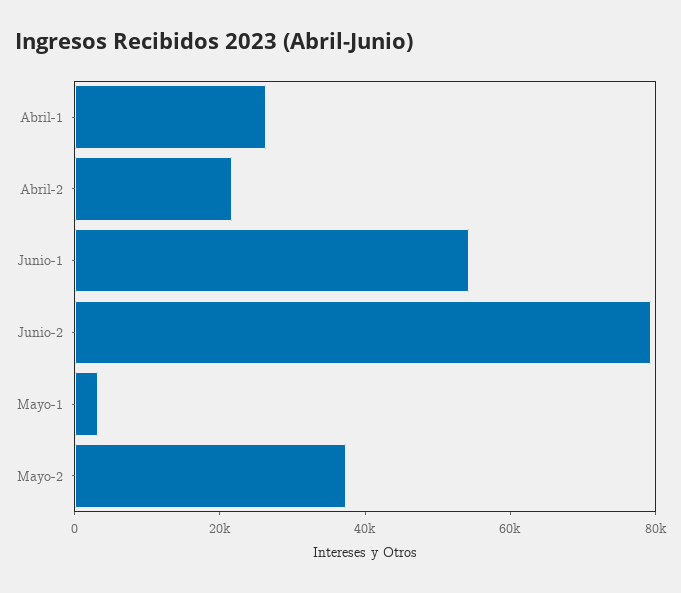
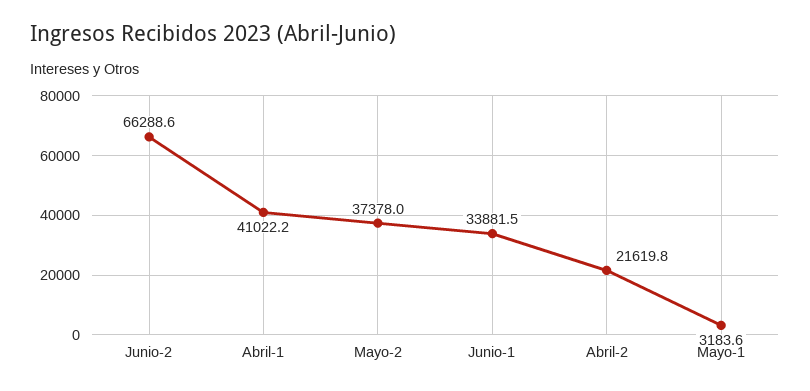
  {
-   "Abril-1": 25000,
+   "Abril-1": 41022.2,
    "Abril-2": 21619.8,
-   "Junio-1": 55000,
+   "Junio-1": 33881.5,
-   "Junio-2": 80000,
+   "Junio-2": 66288.6,
    "Mayo-1": 3183.6,
    "Mayo-2": 37378
  }

